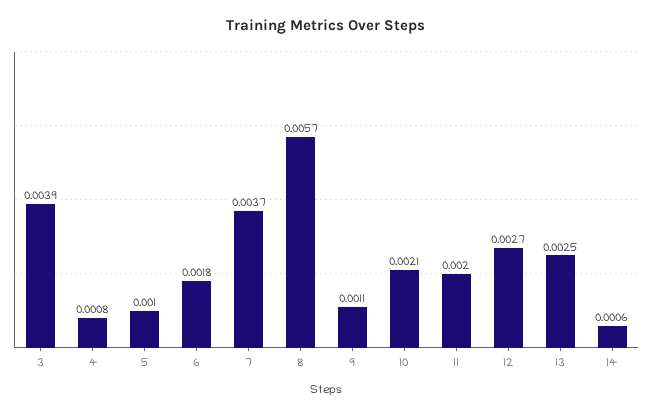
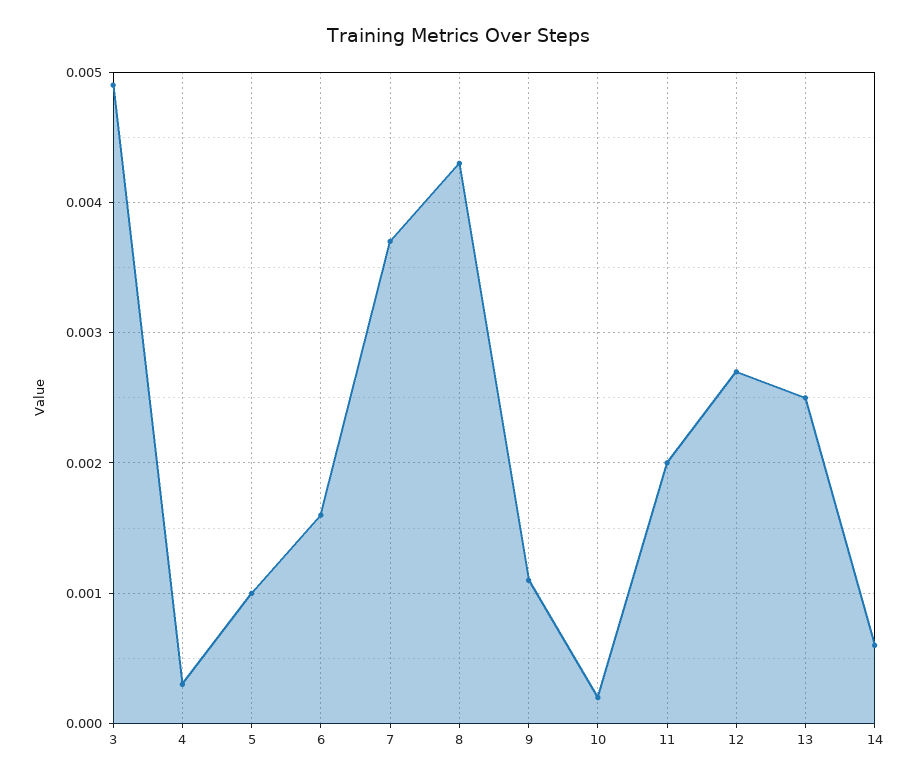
  {
-   "3": 0.0039,
+   "3": 0.0049,
-   "4": 0.0008,
+   "4": 0.0003,
    "5": 0.001,
-   "6": 0.0018,
+   "6": 0.0016,
    "7": 0.0037,
-   "8": 0.0057,
+   "8": 0.0043,
    "9": 0.0011,
-   "10": 0.0021,
+   "10": 0.0002,
    "11": 0.002,
    "12": 0.0027,
    "13": 0.0025,
    "14": 0.0006
  }

